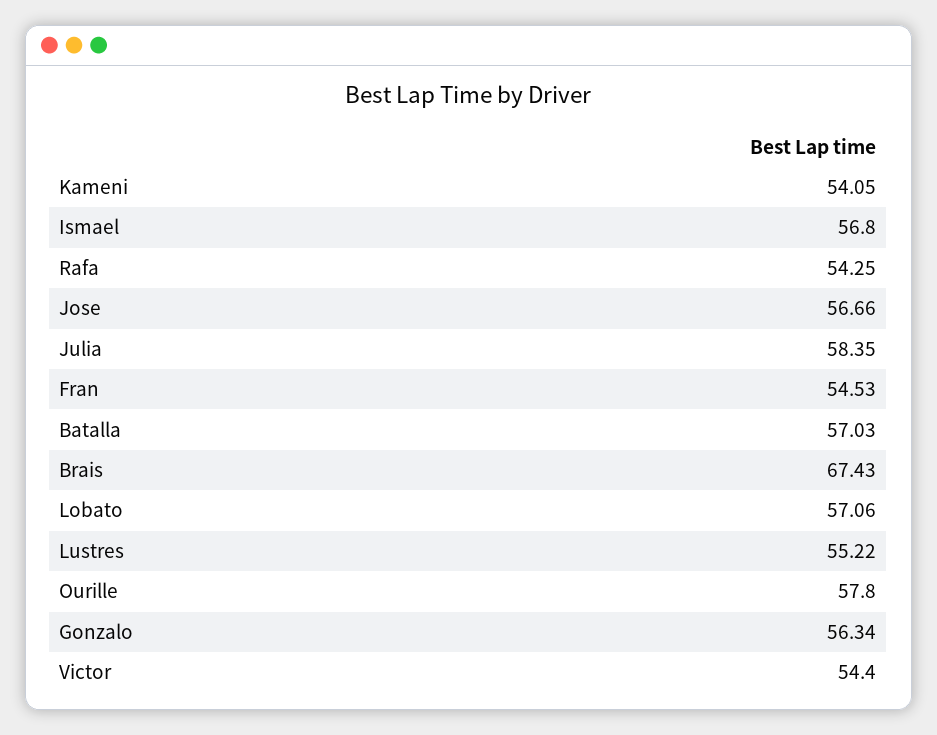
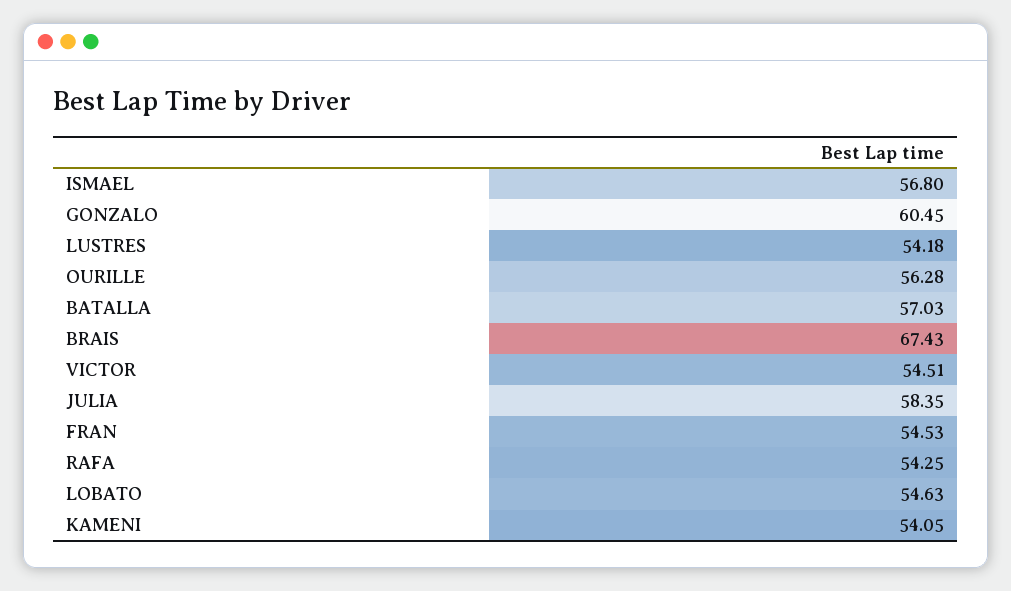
  {
    "Kameni": 54.05,
    "Ismael": 56.8,
    "Rafa": 54.25,
-   "Jose": 56.66,
    "Julia": 58.35,
    "Fran": 54.53,
    "Batalla": 57.03,
    "Brais": 67.43,
-   "Lobato": 57.06,
+   "Lobato": 54.63,
-   "Lustres": 55.22,
+   "Lustres": 54.18,
-   "Ourille": 57.8,
+   "Ourille": 56.28,
-   "Gonzalo": 56.34,
+   "Gonzalo": 60.45,
-   "Victor": 54.4
+   "Victor": 54.51
  }

